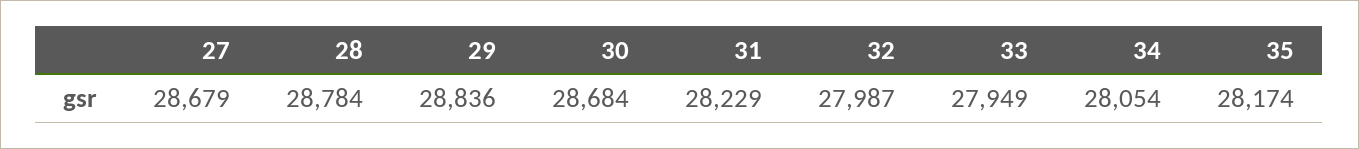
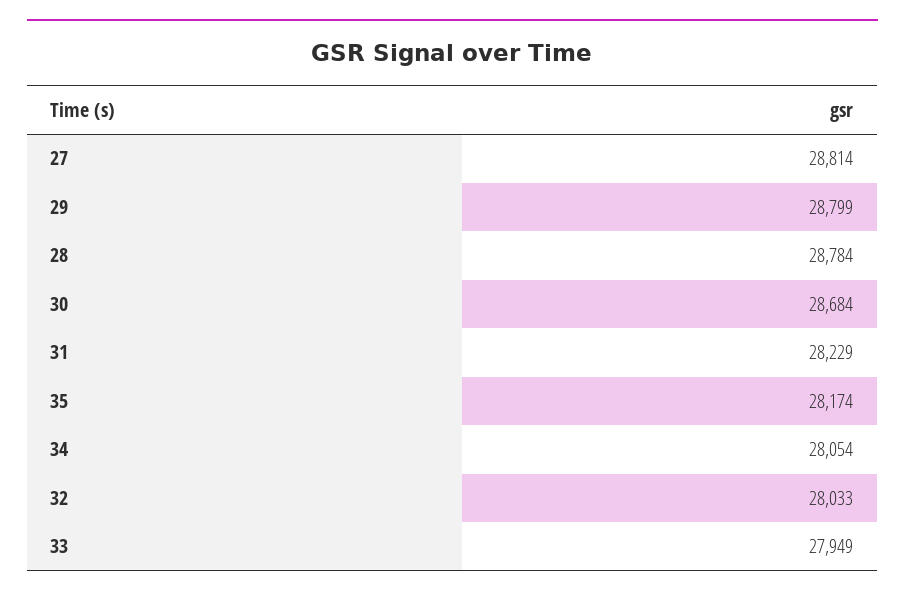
  {
-   "27": 28679,
+   "27": 28814,
    "28": 28784,
-   "29": 28836,
+   "29": 28799,
    "30": 28684,
    "31": 28229,
-   "32": 27987,
+   "32": 28033,
    "33": 27949,
    "34": 28054,
    "35": 28174
  }

